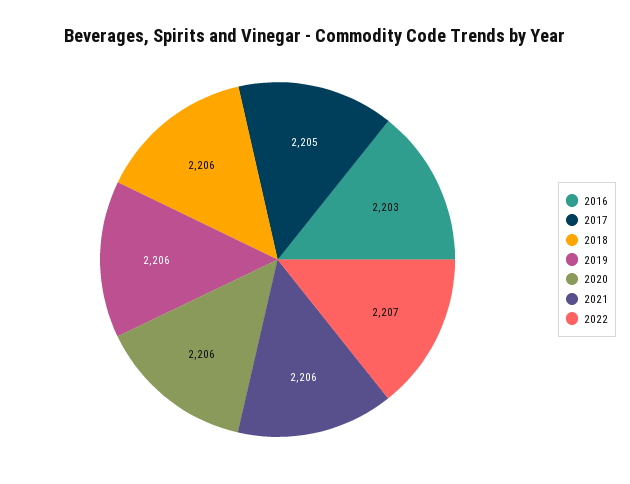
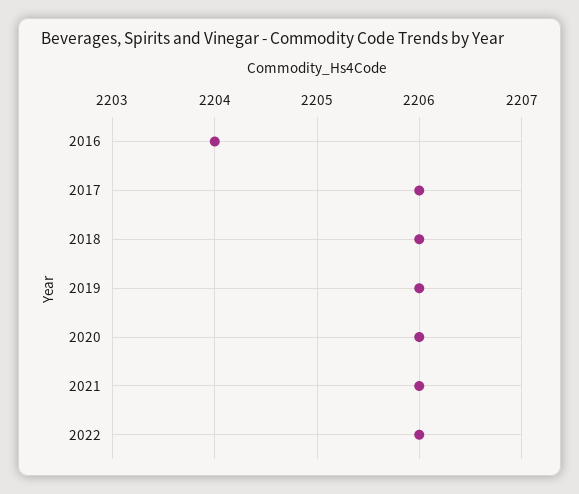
  {
-   "2016": 2203,
+   "2016": 2204,
-   "2017": 2205,
+   "2017": 2206,
    "2018": 2206,
    "2019": 2206,
    "2020": 2206,
    "2021": 2206,
-   "2022": 2207
+   "2022": 2206
  }

